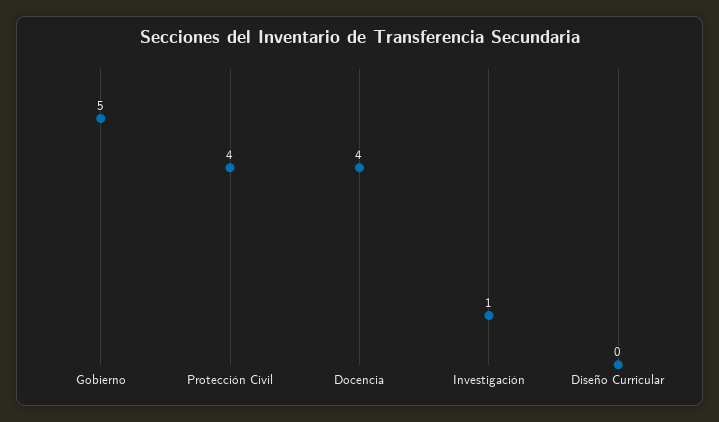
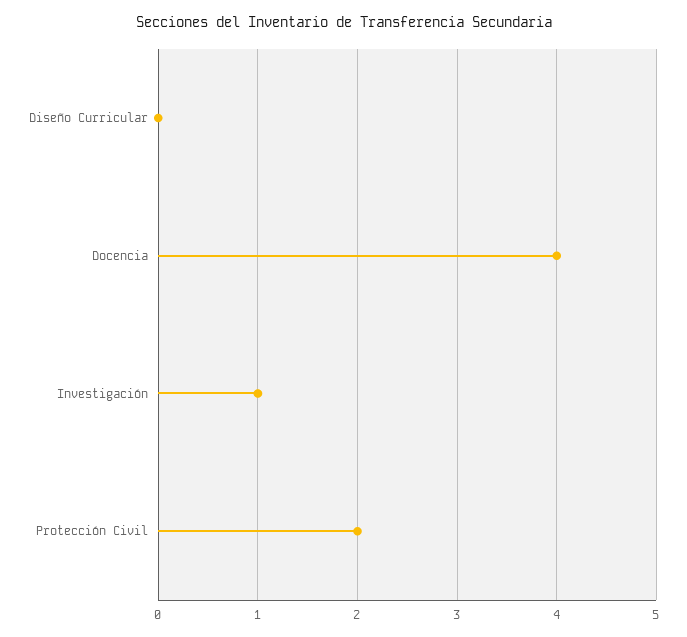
  {
-   "Gobierno": 5,
-   "Protección Civil": 4,
+   "Protección Civil": 2,
    "Docencia": 4,
    "Investigación": 1,
    "Diseño Curricular": 0
  }

